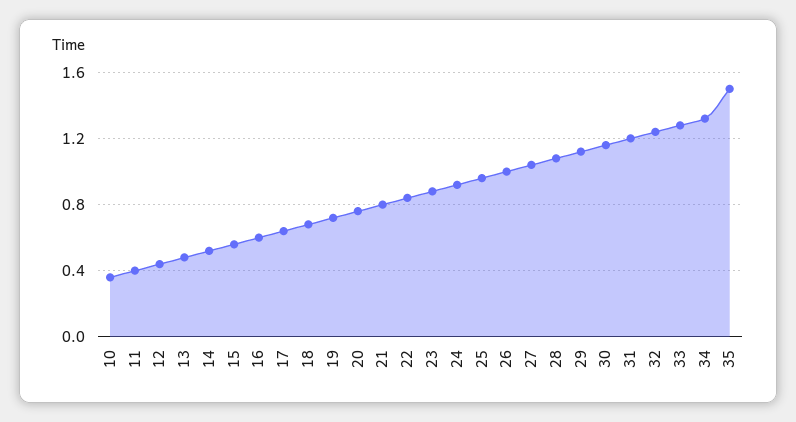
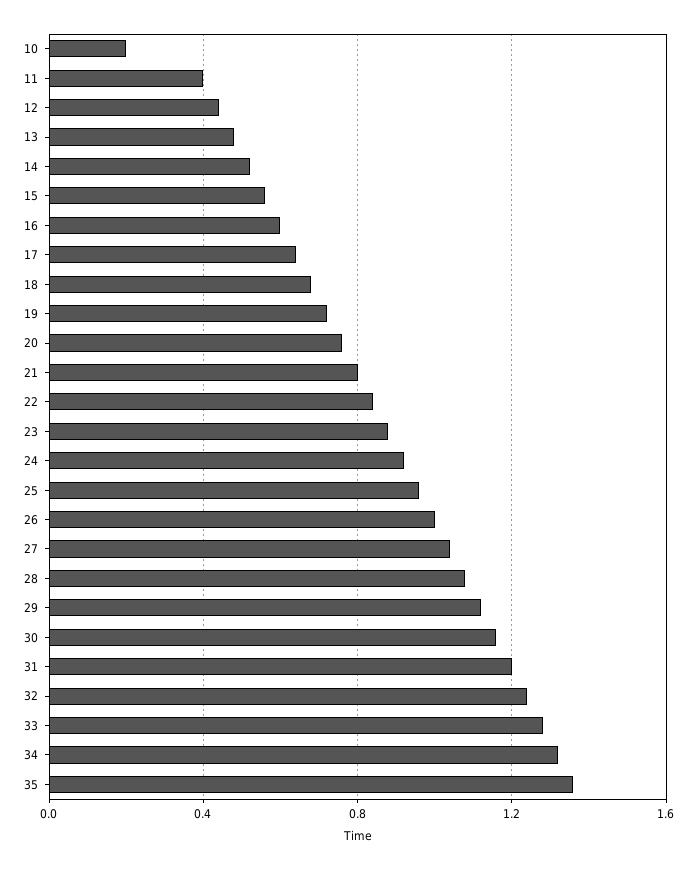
  {
-   "10": 0.35,
+   "10": 0.2,
    "11": 0.4,
    "12": 0.45,
    "13": 0.5,
    "14": 0.5,
    "15": 0.55,
    "16": 0.6,
    "17": 0.65,
    "18": 0.7,
    "19": 0.7,
    "20": 0.75,
    "21": 0.8,
    "22": 0.85,
    "23": 0.9,
    "24": 0.9,
    "25": 0.95,
    "26": 1,
    "27": 1.05,
    "28": 1.1,
    "29": 1.1,
    "30": 1.15,
    "31": 1.2,
    "32": 1.25,
    "33": 1.3,
    "34": 1.3,
-   "35": 1.5
+   "35": 1.35
  }

